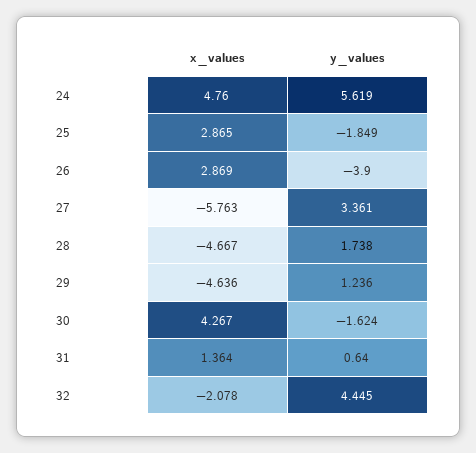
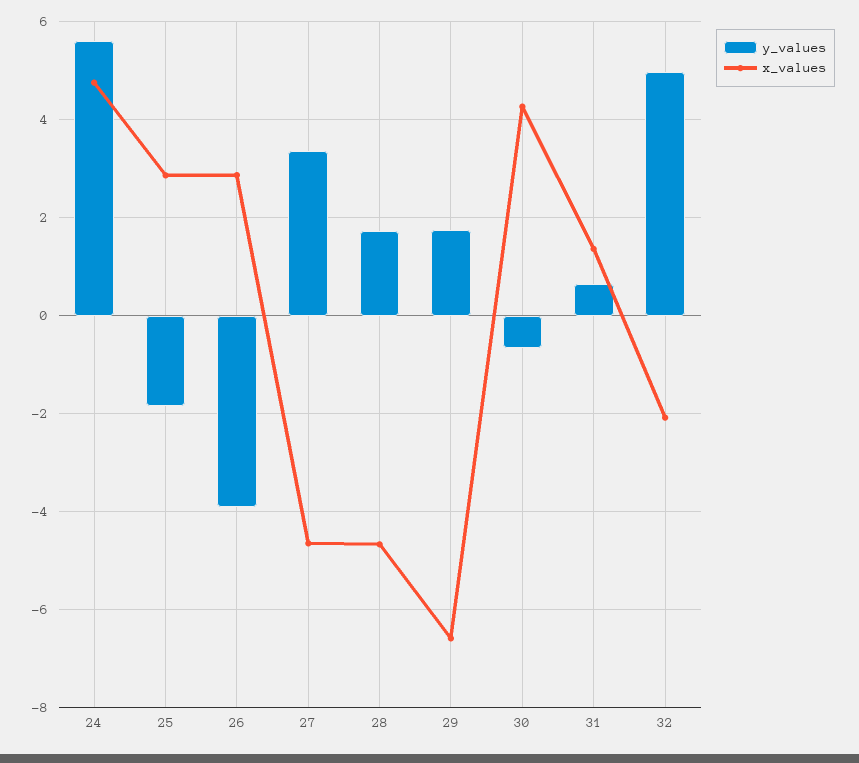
  {
    "x_values": {
      "24": 4.76,
      "25": 2.865,
      "26": 2.869,
-     "27": -5.763,
+     "27": -4.6,
      "28": -4.667,
-     "29": -4.636,
+     "29": -6.6,
      "30": 4.267,
      "31": 1.364,
      "32": -2.078
    },
    "y_values": {
      "24": 5.619,
      "25": -1.849,
      "26": -3.9,
      "27": 3.361,
      "28": 1.738,
-     "29": 1.236,
+     "29": 1.8,
-     "30": -1.624,
+     "30": -0.6,
      "31": 0.64,
-     "32": 4.445
+     "32": 5
    }
  }

